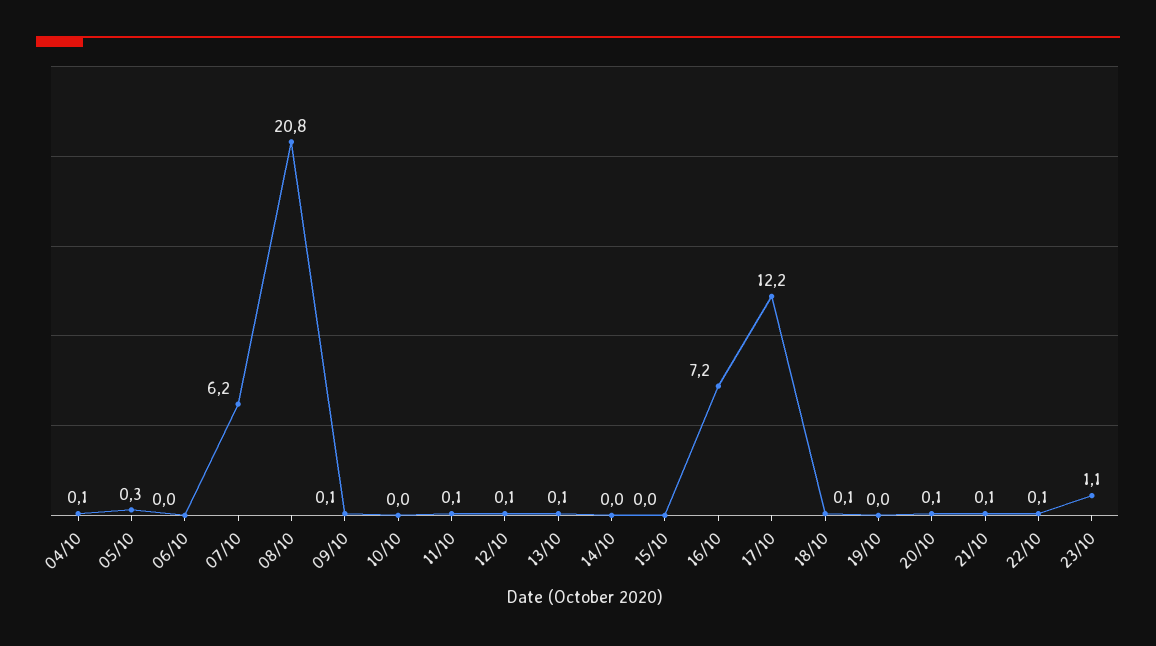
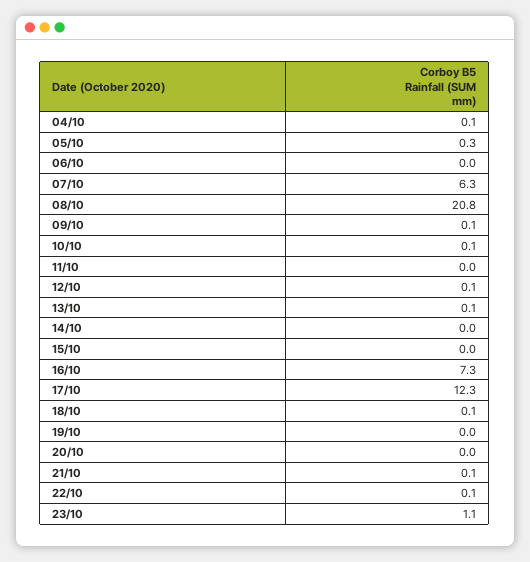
  {
    "04/10": 0.1,
    "05/10": 0.3,
    "06/10": 0,
-   "07/10": 6.2,
+   "07/10": 6.3,
    "08/10": 20.8,
    "09/10": 0.1,
-   "10/10": 0,
+   "10/10": 0.1,
-   "11/10": 0.1,
+   "11/10": 0,
    "12/10": 0.1,
    "13/10": 0.1,
    "14/10": 0,
    "15/10": 0,
-   "16/10": 7.2,
+   "16/10": 7.3,
-   "17/10": 12.2,
+   "17/10": 12.3,
    "18/10": 0.1,
    "19/10": 0,
-   "20/10": 0.1,
+   "20/10": 0,
    "21/10": 0.1,
    "22/10": 0.1,
    "23/10": 1.1
  }

